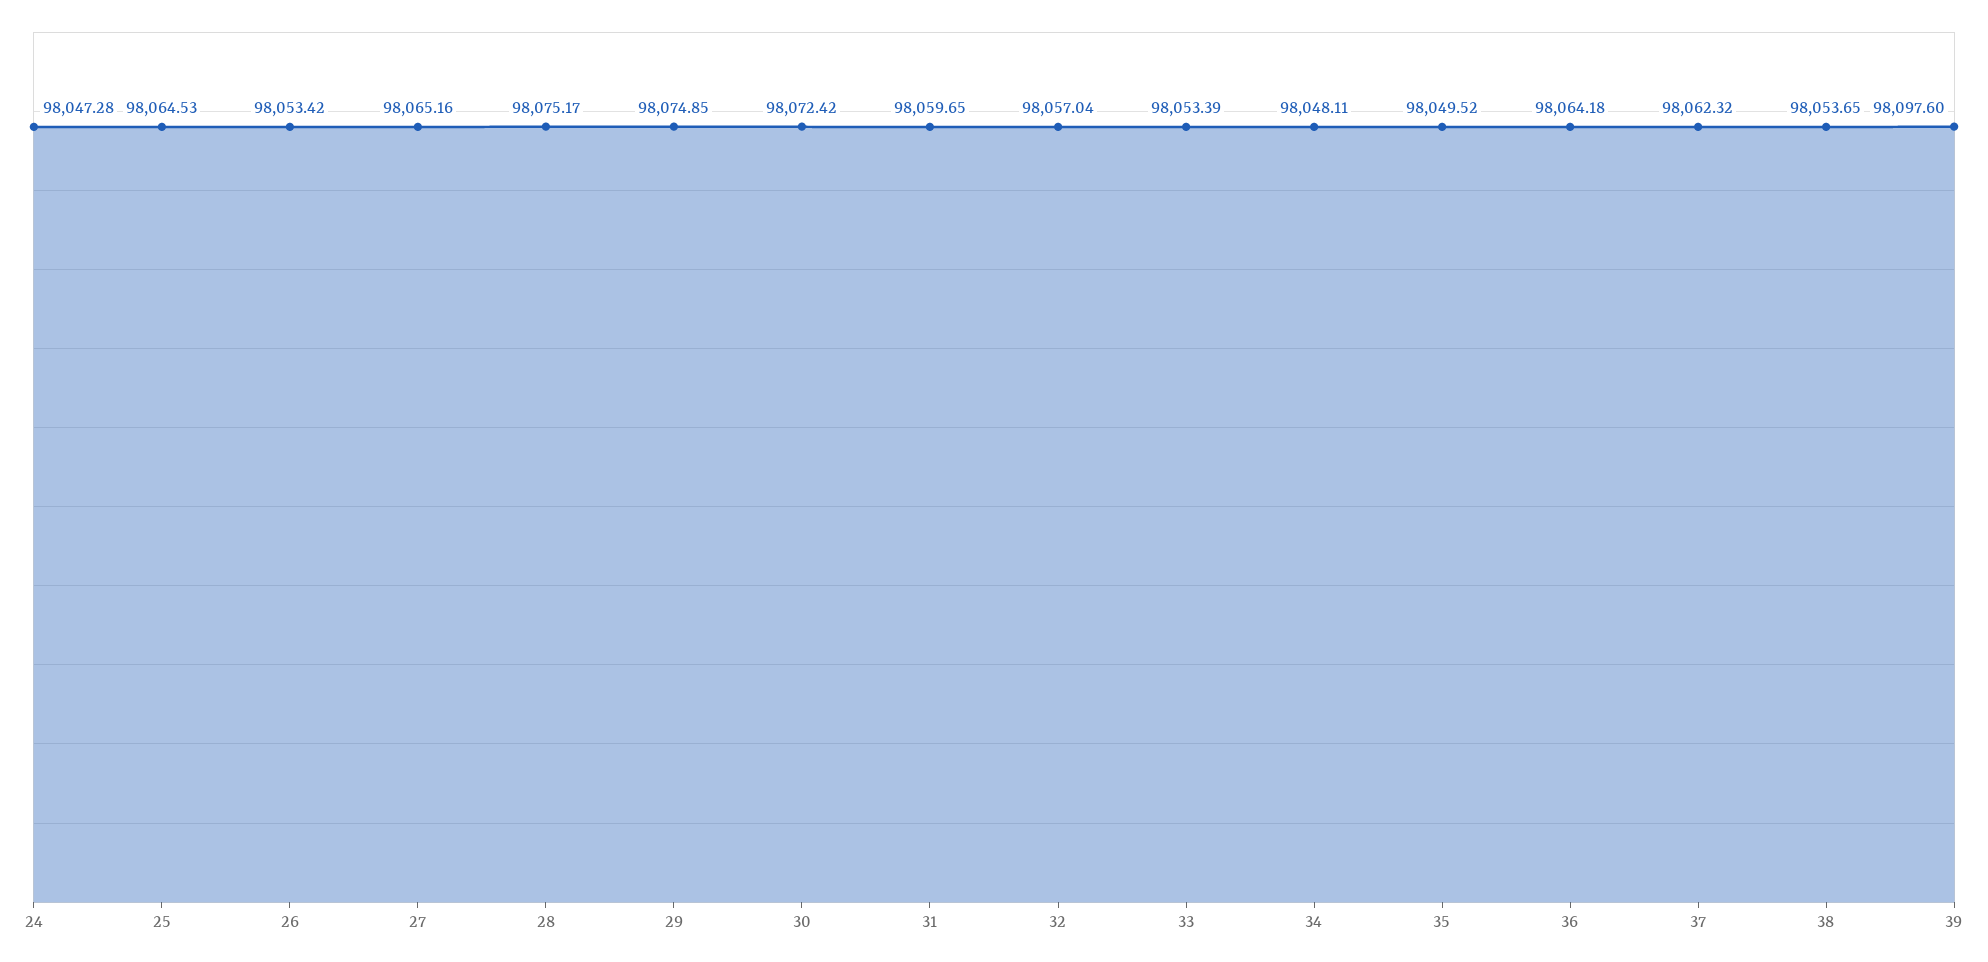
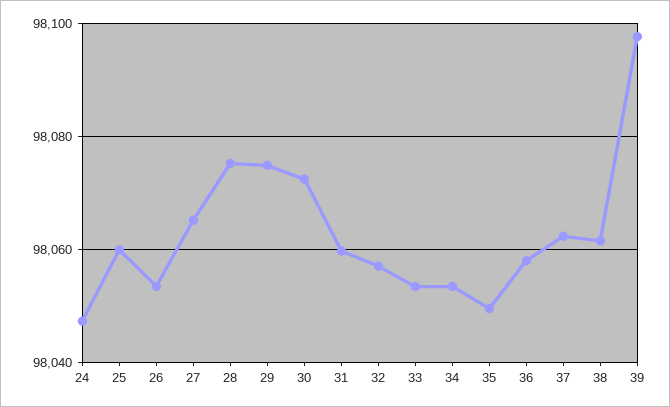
  {
    "24": 98047.28,
-   "25": 98064.53,
+   "25": 98060,
    "26": 98053.42,
    "27": 98065.16,
    "28": 98075.17,
    "29": 98074.85,
    "30": 98072.42,
    "31": 98059.65,
    "32": 98057.04,
    "33": 98053.39,
-   "34": 98048.11,
+   "34": 98054,
    "35": 98049.52,
-   "36": 98064.18,
+   "36": 98058,
    "37": 98062.32,
-   "38": 98053.65,
+   "38": 98062,
    "39": 98097.6
  }

